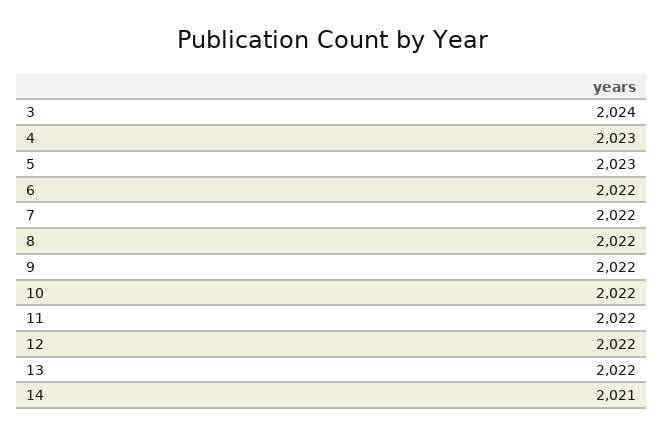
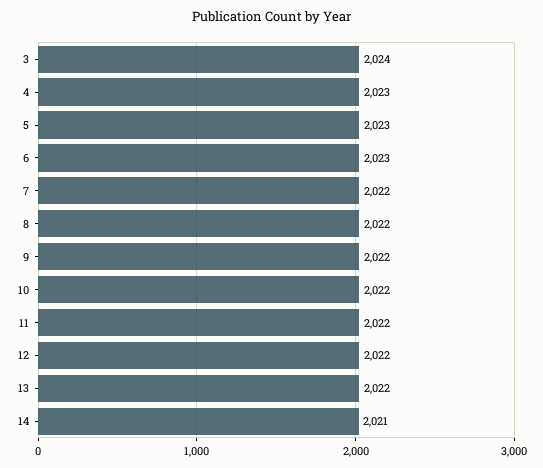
  {
    "3": 2024,
    "4": 2023,
    "5": 2023,
-   "6": 2022,
+   "6": 2023,
    "7": 2022,
    "8": 2022,
    "9": 2022,
    "10": 2022,
    "11": 2022,
    "12": 2022,
    "13": 2022,
    "14": 2021
  }

